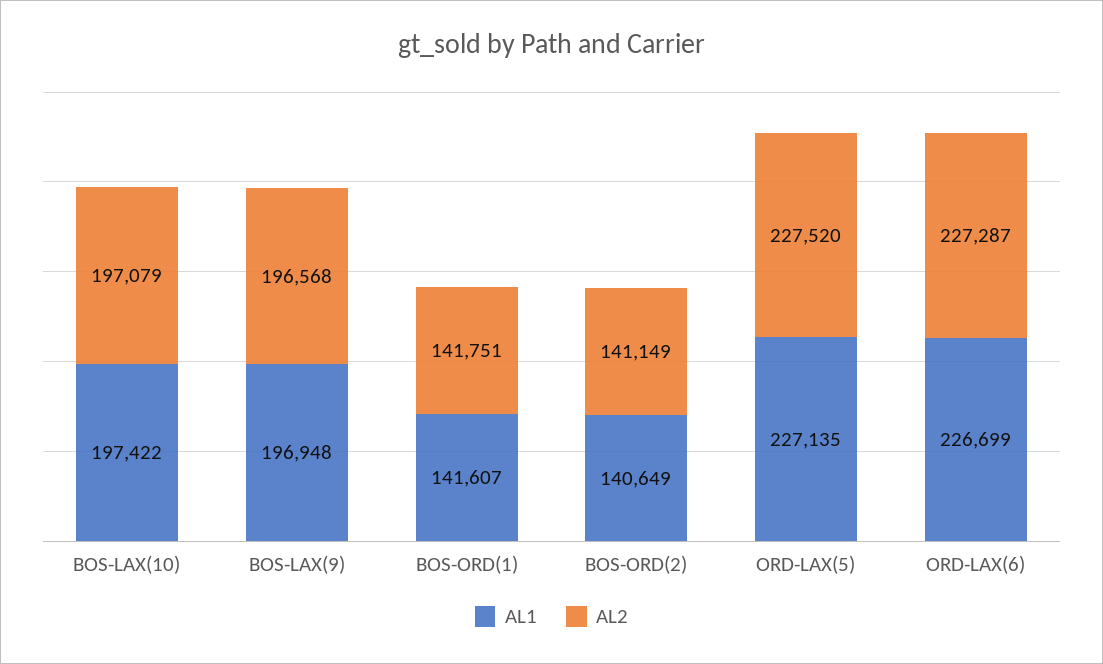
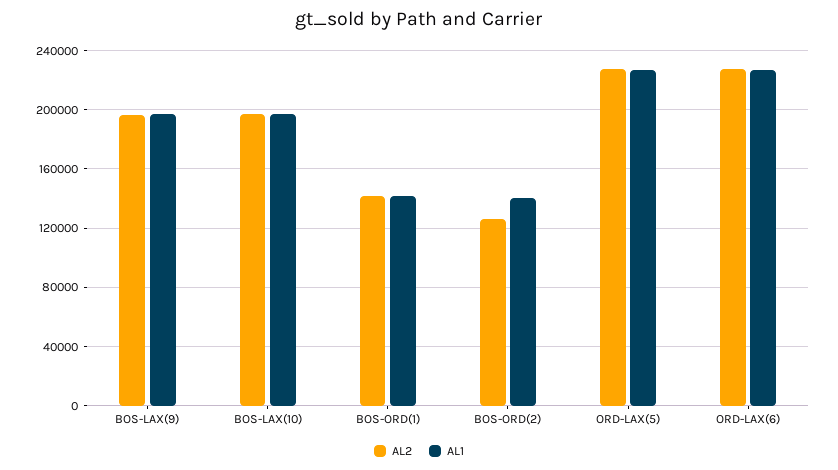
  {
    "AL1": {
      "BOS-LAX(10)": 197422,
      "BOS-LAX(9)": 196948,
      "BOS-ORD(1)": 141607,
      "BOS-ORD(2)": 140649,
      "ORD-LAX(5)": 227135,
      "ORD-LAX(6)": 226699
    },
    "AL2": {
      "BOS-LAX(10)": 197079,
      "BOS-LAX(9)": 196568,
      "BOS-ORD(1)": 141751,
-     "BOS-ORD(2)": 141149,
+     "BOS-ORD(2)": 125000,
      "ORD-LAX(5)": 227520,
      "ORD-LAX(6)": 227287
    }
  }

